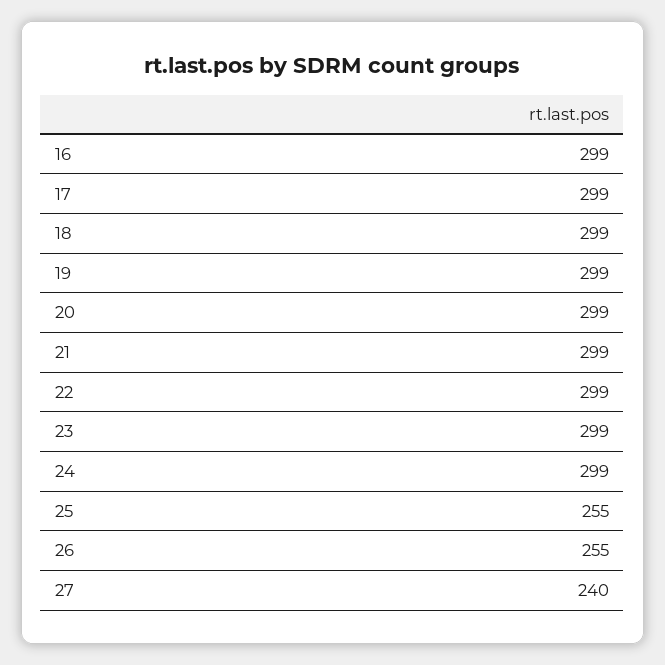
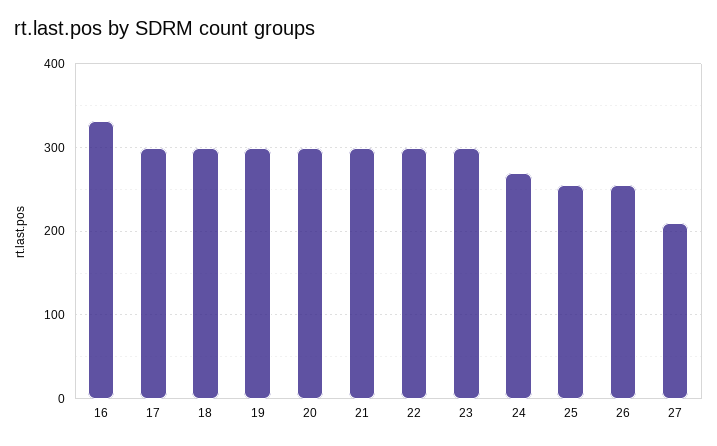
  {
-   "16": 299,
+   "16": 330,
    "17": 299,
    "18": 299,
    "19": 299,
    "20": 299,
    "21": 299,
    "22": 299,
    "23": 299,
-   "24": 299,
+   "24": 270,
    "25": 255,
    "26": 255,
-   "27": 240
+   "27": 210
  }

